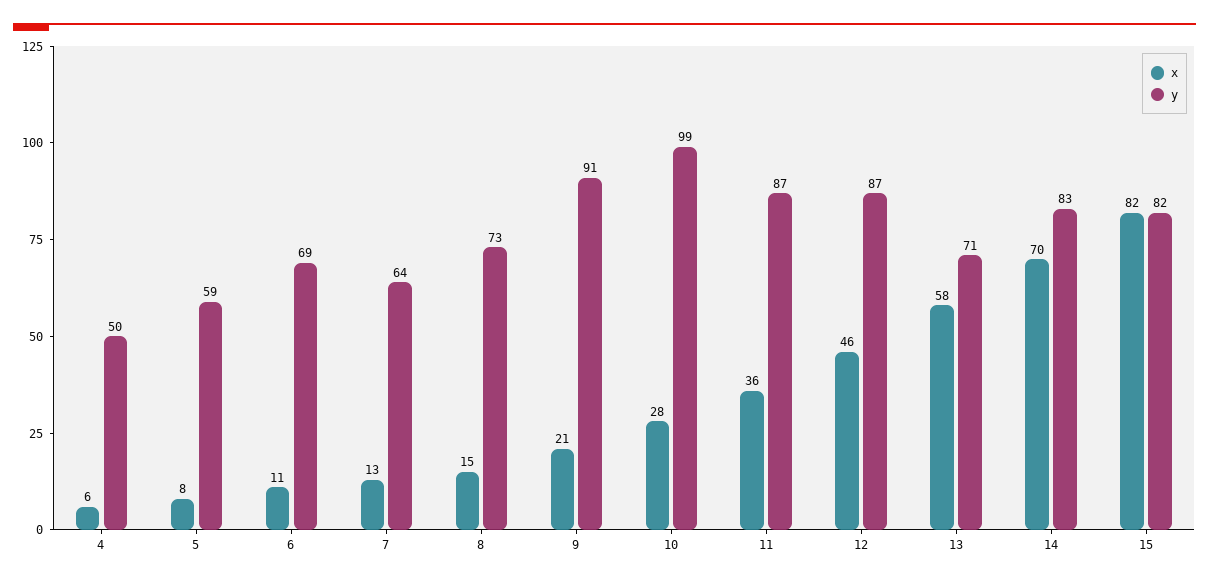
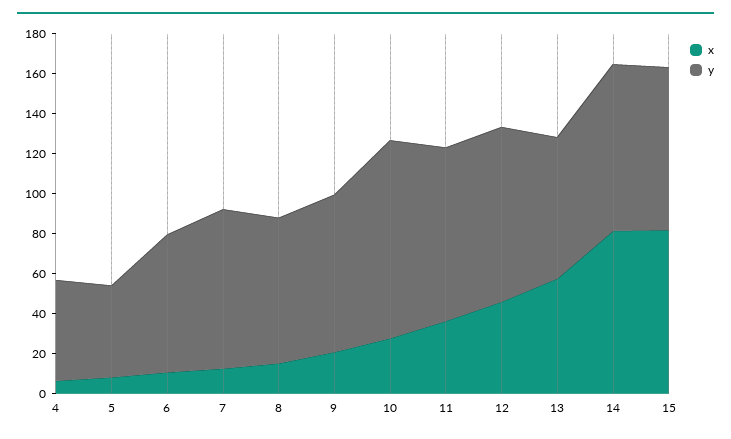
  {
    "x": {
      "4": 6,
      "5": 8,
      "6": 11,
      "7": 13,
      "8": 15,
      "9": 21,
      "10": 28,
      "11": 36,
      "12": 46,
      "13": 58,
-     "14": 70,
+     "14": 80,
      "15": 82
    },
    "y": {
      "4": 50,
-     "5": 59,
+     "5": 45,
      "6": 69,
-     "7": 64,
+     "7": 80,
      "8": 73,
-     "9": 91,
+     "9": 80,
      "10": 99,
      "11": 87,
      "12": 87,
      "13": 71,
      "14": 83,
      "15": 82
    }
  }

